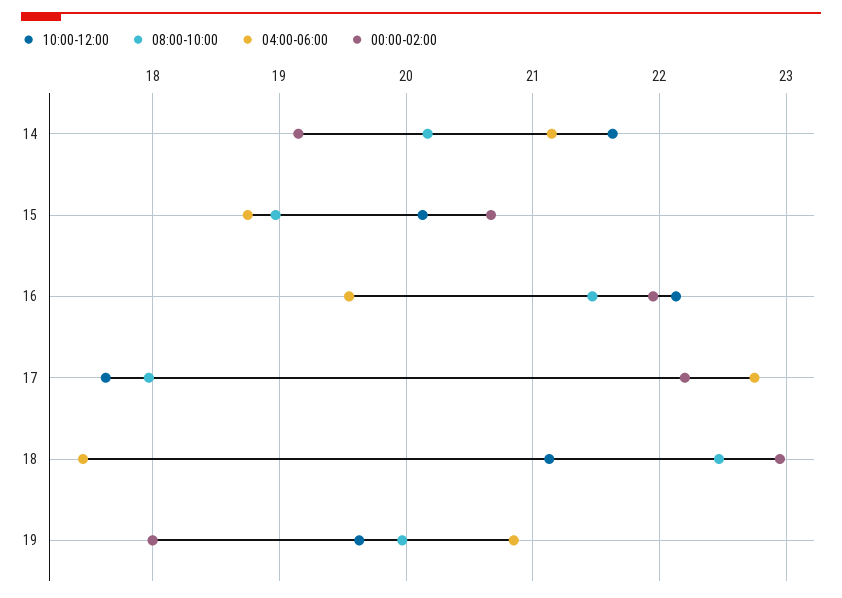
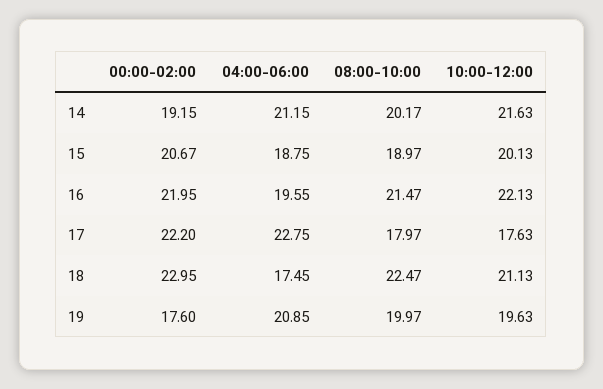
  {
    "10:00-12:00": {
      "14": 21.63,
      "15": 20.13,
      "16": 22.13,
      "17": 17.63,
      "18": 21.13,
      "19": 19.63
    },
    "08:00-10:00": {
      "14": 20.17,
      "15": 18.97,
      "16": 21.47,
      "17": 17.97,
      "18": 22.47,
      "19": 19.97
    },
    "04:00-06:00": {
      "14": 21.15,
      "15": 18.75,
      "16": 19.55,
      "17": 22.75,
      "18": 17.45,
      "19": 20.85
    },
    "00:00-02:00": {
      "14": 19.15,
      "15": 20.67,
      "16": 21.95,
      "17": 22.2,
      "18": 22.95,
-     "19": 18
+     "19": 17.6
    }
  }

